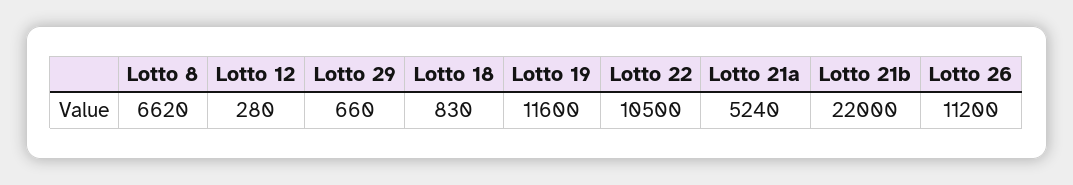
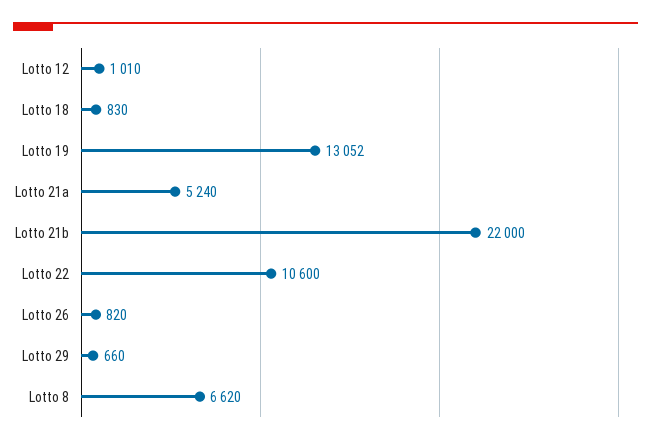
  {
    "Lotto 8": 6620,
-   "Lotto 12": 280,
+   "Lotto 12": 1010,
    "Lotto 29": 660,
    "Lotto 18": 830,
-   "Lotto 19": 11600,
+   "Lotto 19": 13052,
-   "Lotto 22": 10500,
+   "Lotto 22": 10600,
    "Lotto 21a": 5240,
    "Lotto 21b": 22000,
-   "Lotto 26": 11200
+   "Lotto 26": 820
  }

